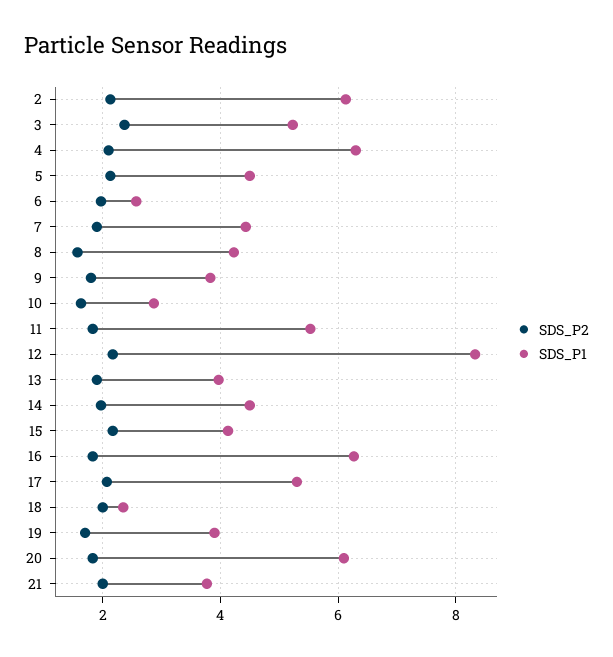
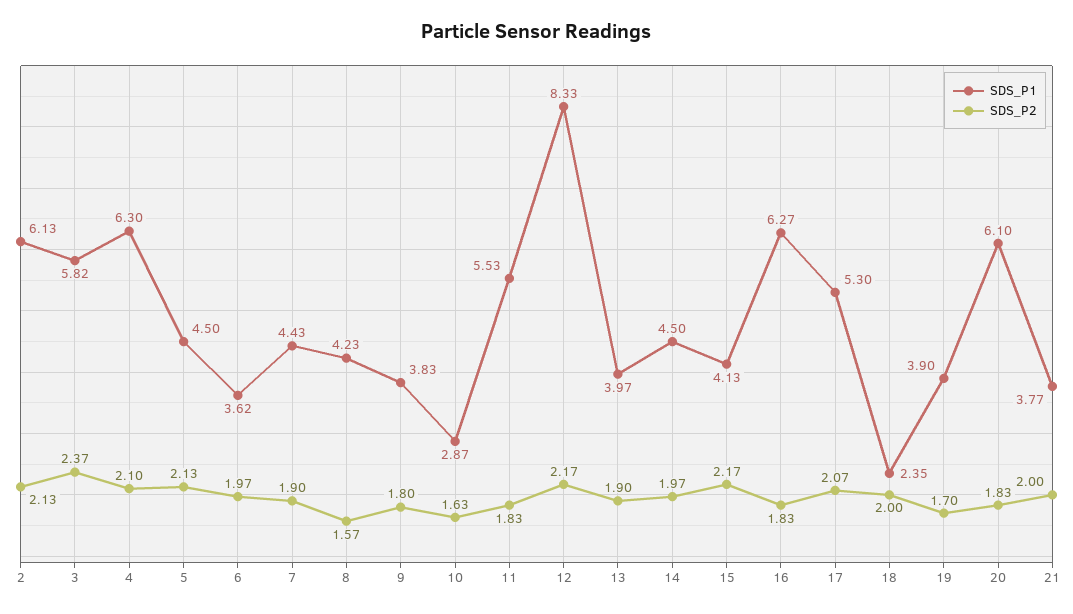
  {
    "SDS_P2": {
      "2": 2.13,
      "3": 2.37,
      "4": 2.1,
      "5": 2.13,
      "6": 1.97,
      "7": 1.9,
      "8": 1.57,
      "9": 1.8,
      "10": 1.63,
      "11": 1.83,
      "12": 2.17,
      "13": 1.9,
      "14": 1.97,
      "15": 2.17,
      "16": 1.83,
      "17": 2.07,
      "18": 2,
      "19": 1.7,
      "20": 1.83,
      "21": 2
    },
    "SDS_P1": {
      "2": 6.13,
-     "3": 5.2,
+     "3": 5.82,
      "4": 6.3,
      "5": 4.5,
-     "6": 2.6,
+     "6": 3.62,
      "7": 4.43,
      "8": 4.23,
      "9": 3.83,
      "10": 2.87,
      "11": 5.53,
      "12": 8.33,
      "13": 3.97,
      "14": 4.5,
      "15": 4.13,
      "16": 6.27,
      "17": 5.3,
      "18": 2.35,
      "19": 3.9,
      "20": 6.1,
      "21": 3.77
    }
  }

